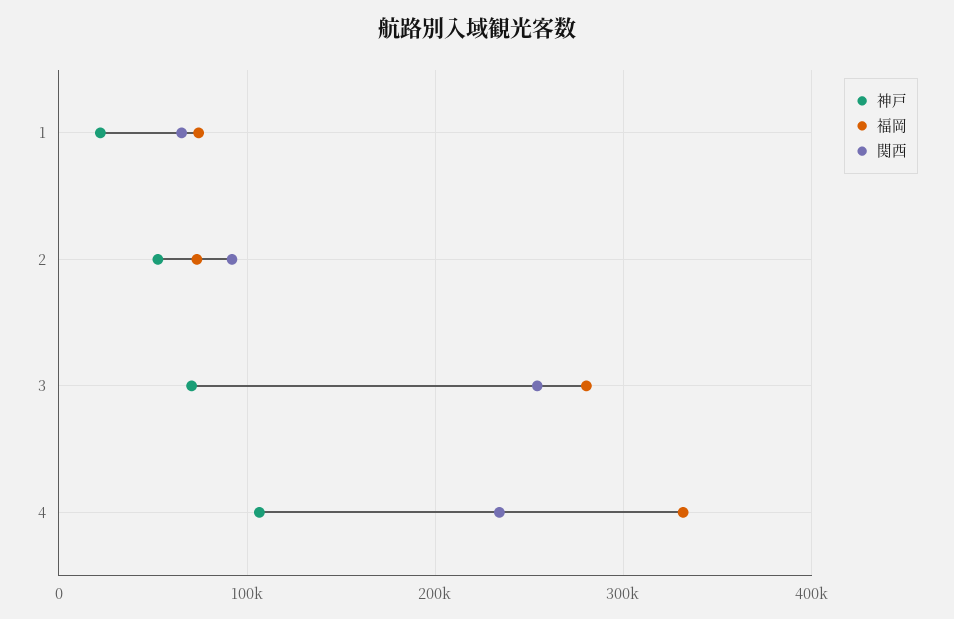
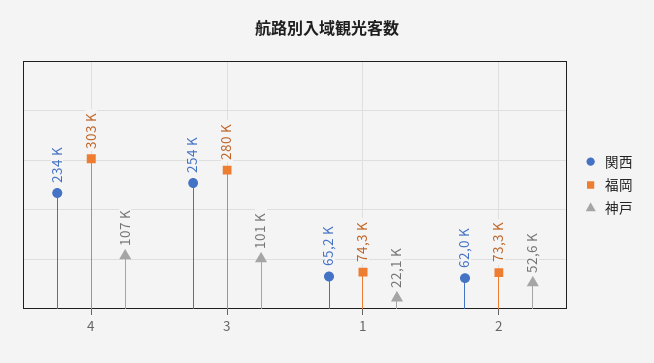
  {
    "神戸": {
      "1": 22100,
      "2": 52600,
-     "3": 70000,
+     "3": 101000,
      "4": 107000
    },
    "福岡": {
      "1": 74300,
      "2": 73300,
      "3": 280000,
-     "4": 330000
+     "4": 303000
    },
    "関西": {
      "1": 65200,
-     "2": 90000,
+     "2": 62000,
      "3": 254000,
      "4": 234000
    }
  }

